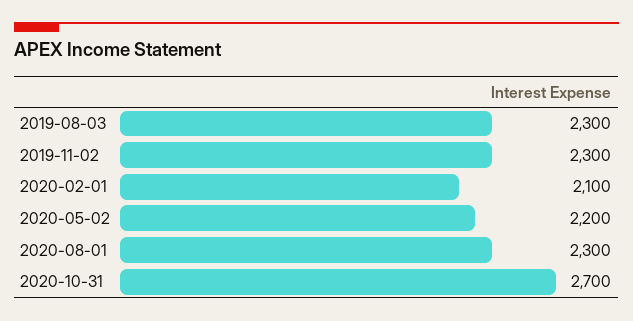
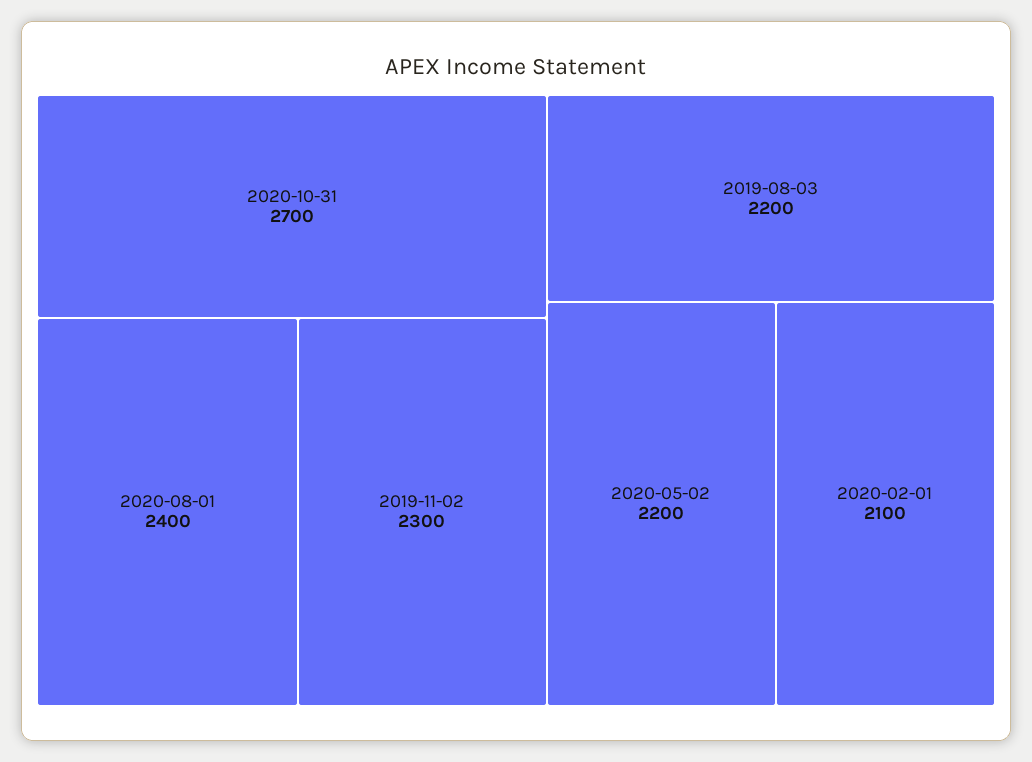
  {
-   "2019-08-03": 2300,
+   "2019-08-03": 2200,
    "2019-11-02": 2300,
    "2020-02-01": 2100,
    "2020-05-02": 2200,
-   "2020-08-01": 2300,
+   "2020-08-01": 2400,
    "2020-10-31": 2700
  }

